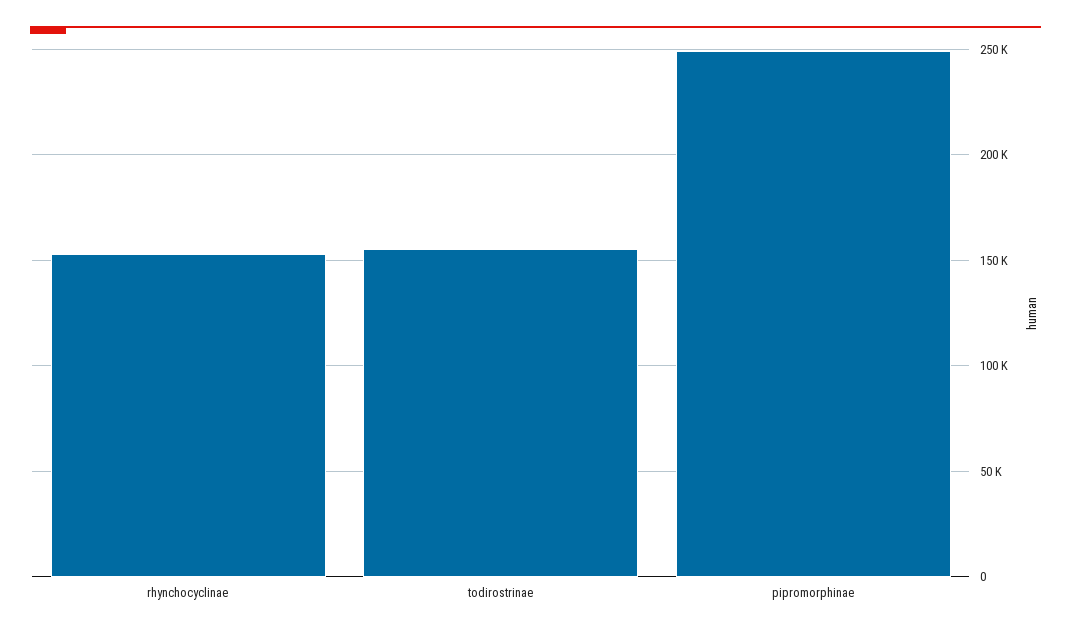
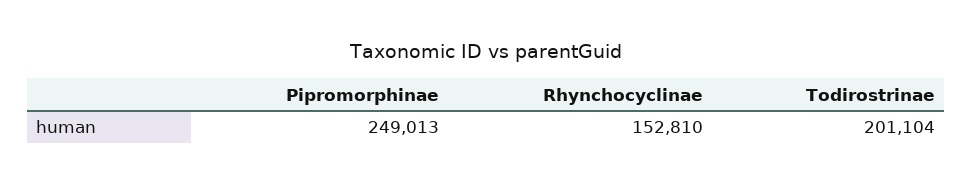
  {
    "rhynchocyclinae": 152810,
-   "todirostrinae": 155000,
+   "todirostrinae": 201104,
    "pipromorphinae": 249013
  }

